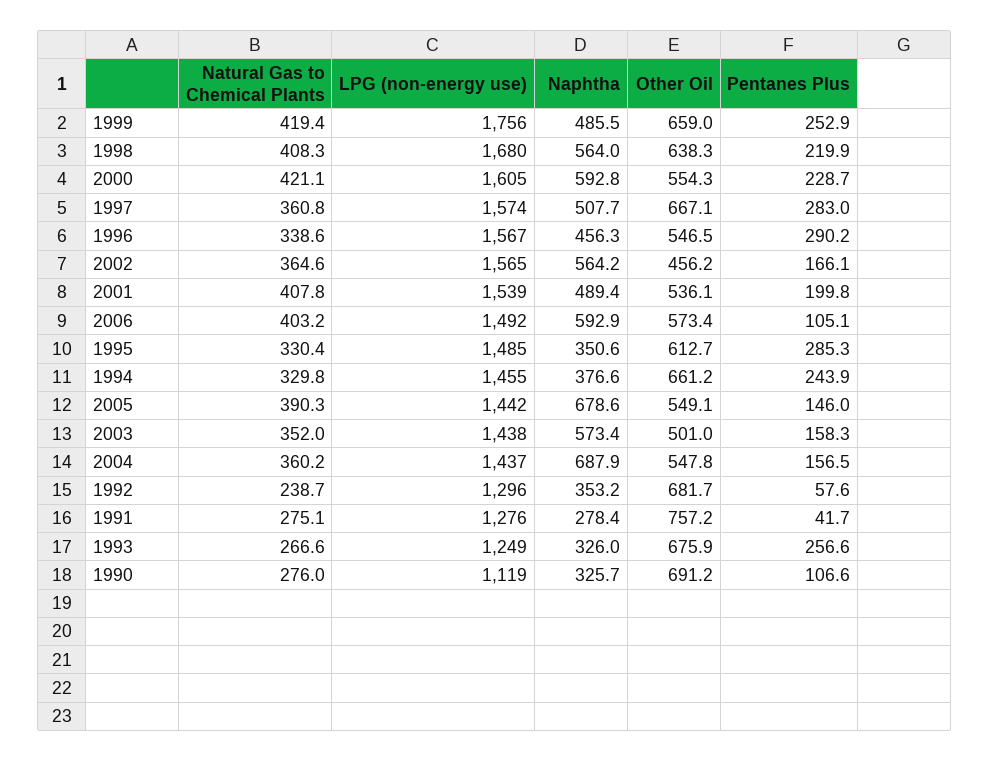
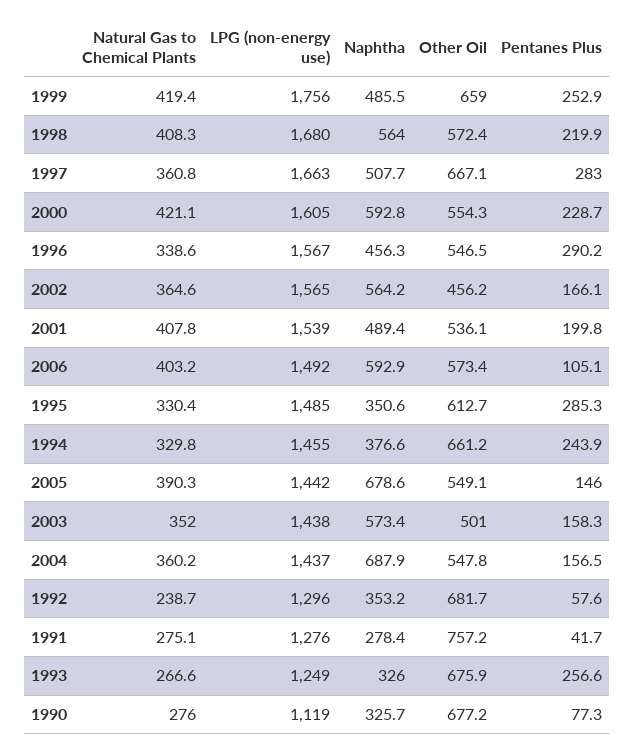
  {
    "Natural Gas to Chemical Plants": {
      "1999": 419.4,
      "1998": 408.3,
      "2000": 421.1,
      "1997": 360.8,
      "1996": 338.6,
      "2002": 364.6,
      "2001": 407.8,
      "2006": 403.2,
      "1995": 330.4,
      "1994": 329.8,
      "2005": 390.3,
      "2003": 352,
      "2004": 360.2,
      "1992": 238.7,
      "1991": 275.1,
      "1993": 266.6,
      "1990": 276
    },
    "LPG (non-energy use)": {
      "1999": 1756,
      "1998": 1680,
      "2000": 1605,
-     "1997": 1574,
+     "1997": 1663,
      "1996": 1567,
      "2002": 1565,
      "2001": 1539,
      "2006": 1492,
      "1995": 1485,
      "1994": 1455,
      "2005": 1442,
      "2003": 1438,
      "2004": 1437,
      "1992": 1296,
      "1991": 1276,
      "1993": 1249,
      "1990": 1119
    },
    "Naphtha": {
      "1999": 485.5,
      "1998": 564,
      "2000": 592.8,
      "1997": 507.7,
      "1996": 456.3,
      "2002": 564.2,
      "2001": 489.4,
      "2006": 592.9,
      "1995": 350.6,
      "1994": 376.6,
      "2005": 678.6,
      "2003": 573.4,
      "2004": 687.9,
      "1992": 353.2,
      "1991": 278.4,
      "1993": 326,
      "1990": 325.7
    },
    "Other Oil": {
      "1999": 659,
-     "1998": 638.3,
+     "1998": 572.4,
      "2000": 554.3,
      "1997": 667.1,
      "1996": 546.5,
      "2002": 456.2,
      "2001": 536.1,
      "2006": 573.4,
      "1995": 612.7,
      "1994": 661.2,
      "2005": 549.1,
      "2003": 501,
      "2004": 547.8,
      "1992": 681.7,
      "1991": 757.2,
      "1993": 675.9,
-     "1990": 691.2
+     "1990": 677.2
    },
    "Pentanes Plus": {
      "1999": 252.9,
      "1998": 219.9,
      "2000": 228.7,
      "1997": 283,
      "1996": 290.2,
      "2002": 166.1,
      "2001": 199.8,
      "2006": 105.1,
      "1995": 285.3,
      "1994": 243.9,
      "2005": 146,
      "2003": 158.3,
      "2004": 156.5,
      "1992": 57.6,
      "1991": 41.7,
      "1993": 256.6,
-     "1990": 106.6
+     "1990": 77.3
    }
  }

